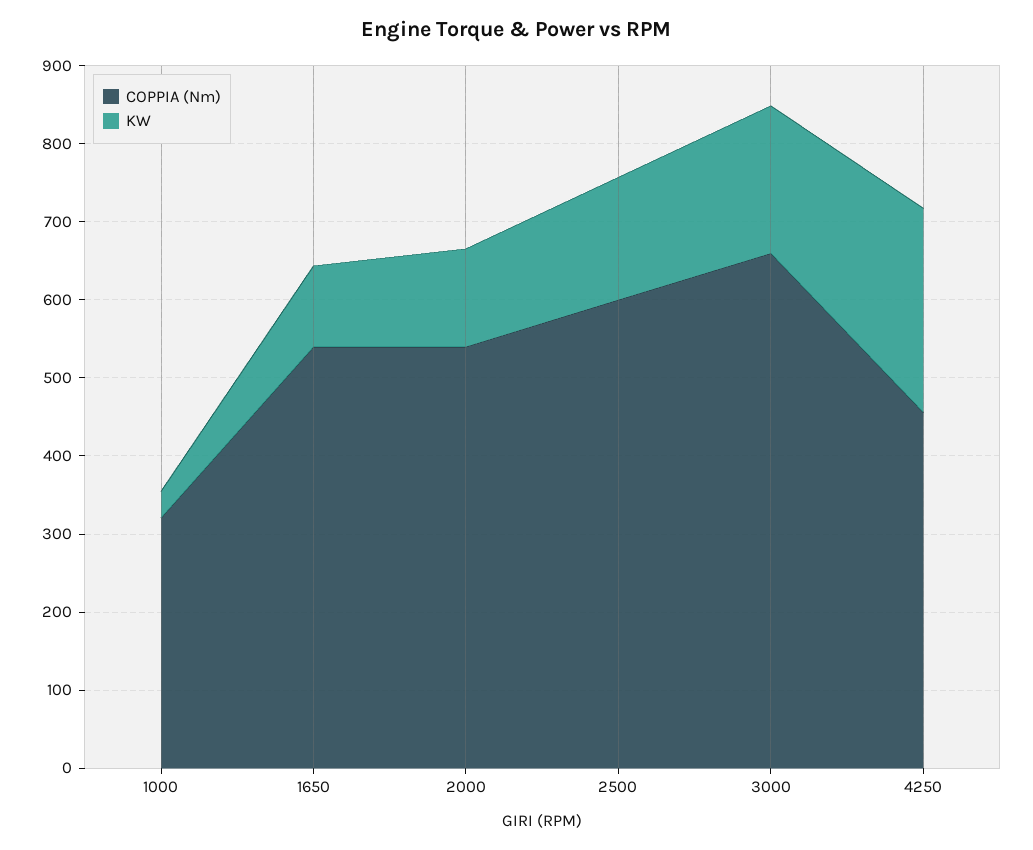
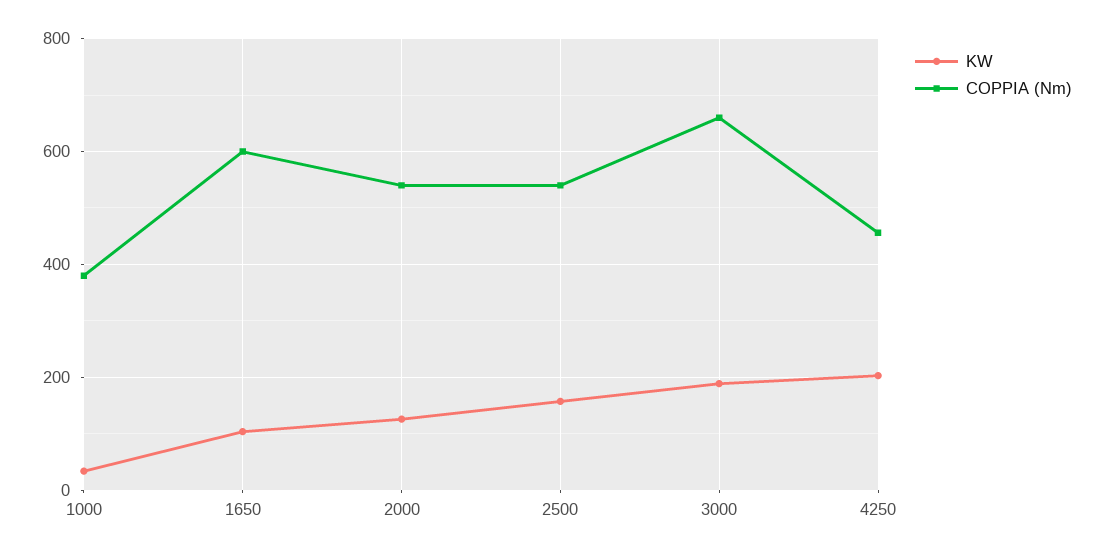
  {
    "COPPIA (Nm)": {
-     "1000": 320,
+     "1000": 380,
-     "1650": 540,
+     "1650": 600,
      "2000": 540,
-     "2500": 600,
+     "2500": 540,
      "3000": 660,
      "4250": 460
    },
    "KW": {
      "1000": 40,
      "1650": 100,
      "2000": 120,
      "2500": 160,
      "3000": 180,
-     "4250": 260
+     "4250": 200
    }
  }

